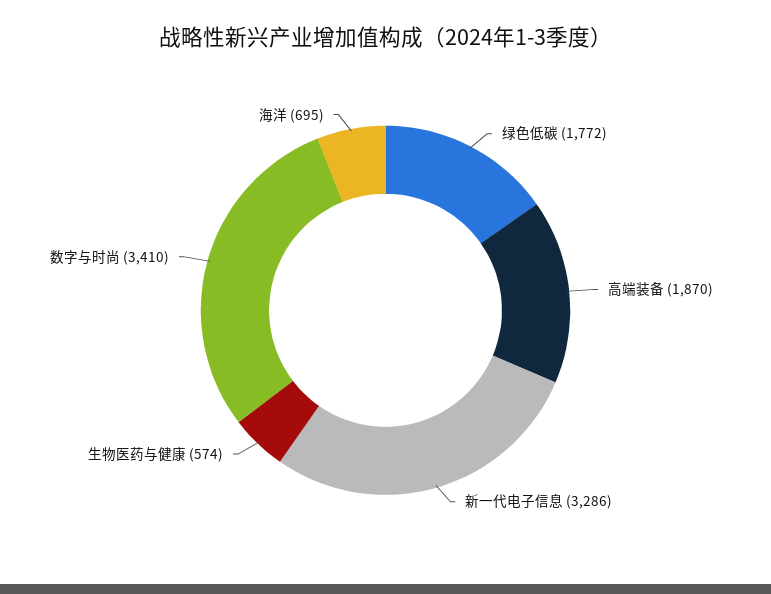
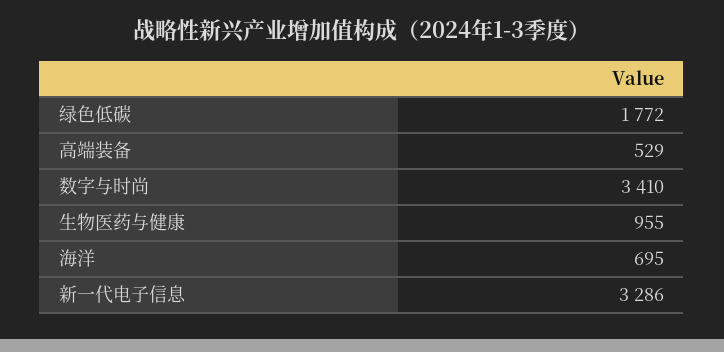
  {
    "绿色低碳": 1772,
-   "高端装备": 1870,
+   "高端装备": 529,
    "新一代电子信息": 3286,
-   "生物医药与健康": 574,
+   "生物医药与健康": 955,
    "数字与时尚": 3410,
    "海洋": 695
  }

